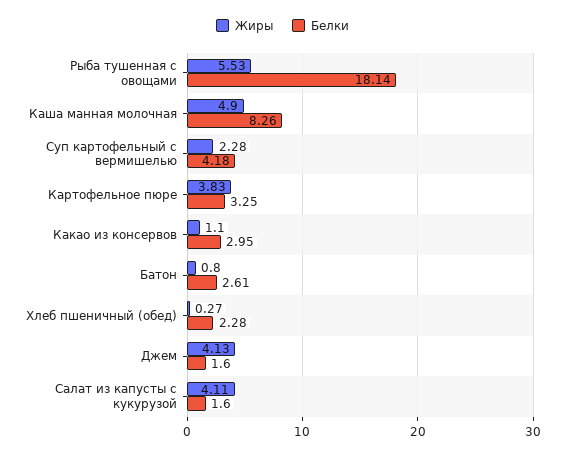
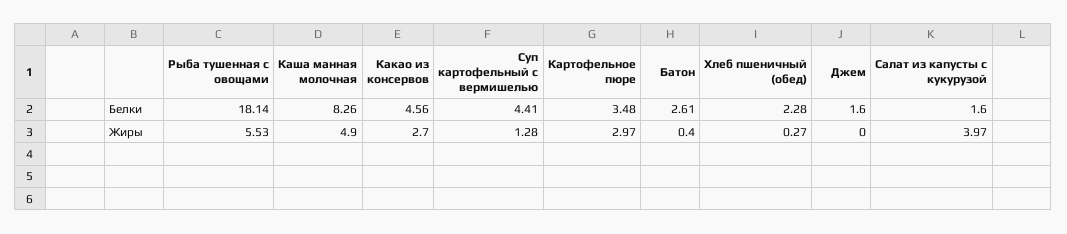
  {
    "Жиры": {
      "Рыба тушенная с овощами": 5.53,
      "Каша манная молочная": 4.9,
-     "Суп картофельный с вермишелью": 2.28,
+     "Суп картофельный с вермишелью": 1.28,
-     "Картофельное пюре": 3.83,
+     "Картофельное пюре": 2.97,
-     "Какао из консервов": 1.1,
+     "Какао из консервов": 2.7,
-     "Батон": 0.8,
+     "Батон": 0.4,
      "Хлеб пшеничный (обед)": 0.27,
-     "Джем": 4.13,
+     "Джем": 0,
-     "Салат из капусты с кукурузой": 4.11
+     "Салат из капусты с кукурузой": 3.97
    },
    "Белки": {
      "Рыба тушенная с овощами": 18.14,
      "Каша манная молочная": 8.26,
-     "Суп картофельный с вермишелью": 4.18,
+     "Суп картофельный с вермишелью": 4.41,
-     "Картофельное пюре": 3.25,
+     "Картофельное пюре": 3.48,
-     "Какао из консервов": 2.95,
+     "Какао из консервов": 4.56,
      "Батон": 2.61,
      "Хлеб пшеничный (обед)": 2.28,
      "Джем": 1.6,
      "Салат из капусты с кукурузой": 1.6
    }
  }

